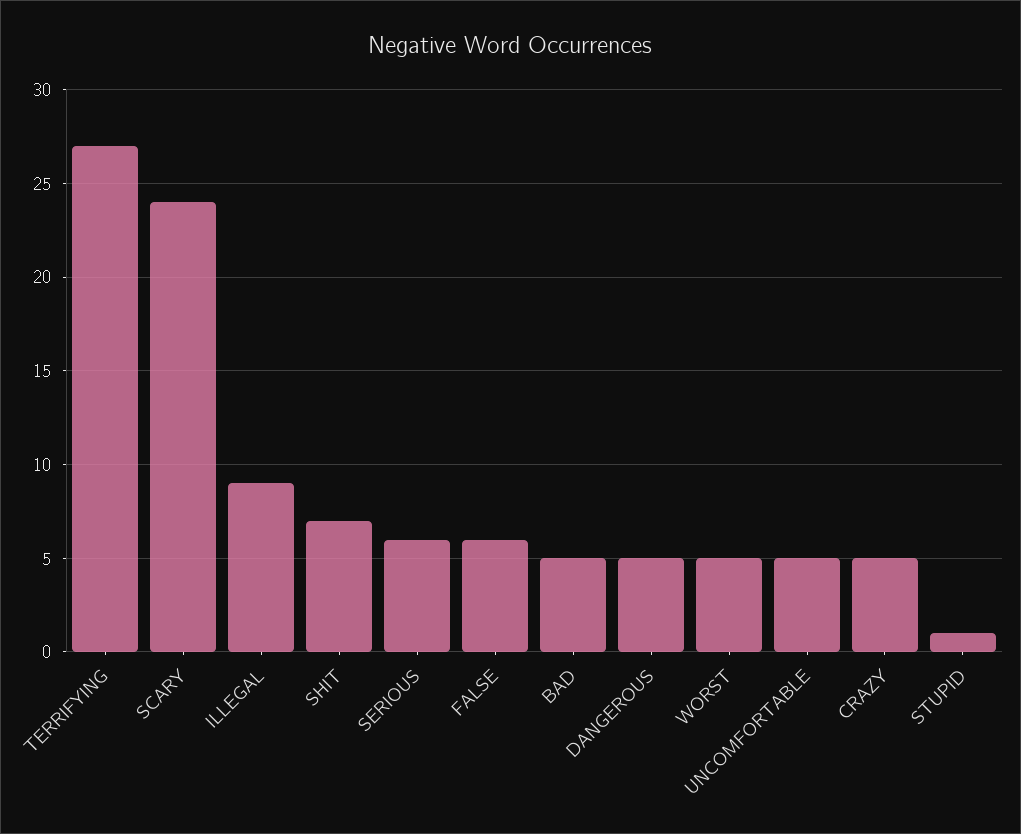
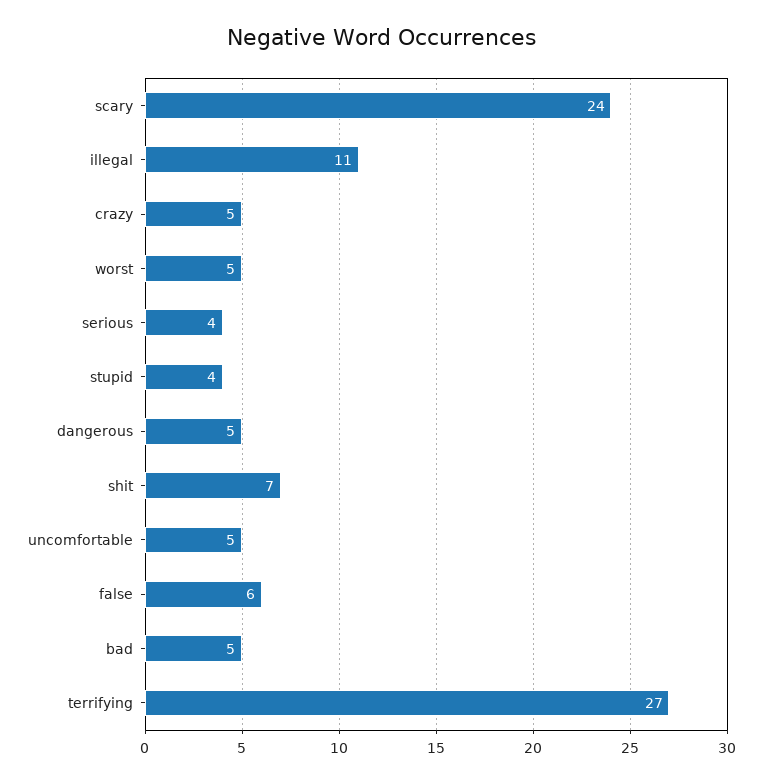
  {
    "TERRIFYING": 27,
    "SCARY": 24,
-   "ILLEGAL": 9,
+   "ILLEGAL": 11,
    "SHIT": 7,
-   "SERIOUS": 6,
+   "SERIOUS": 4,
    "FALSE": 6,
    "BAD": 5,
    "DANGEROUS": 5,
    "WORST": 5,
    "UNCOMFORTABLE": 5,
    "CRAZY": 5,
-   "STUPID": 1
+   "STUPID": 4
  }

